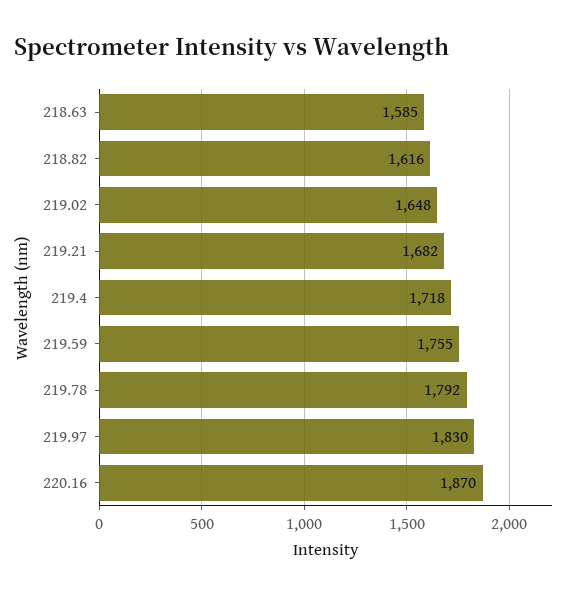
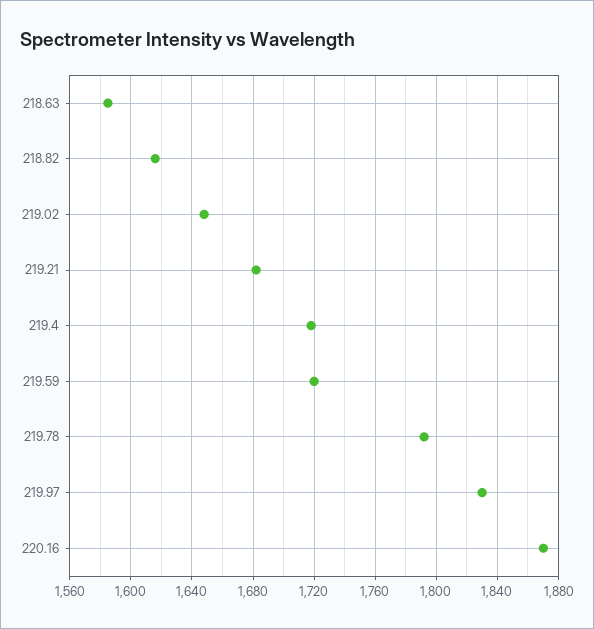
  {
    "218.63": 1585,
    "218.82": 1616,
    "219.02": 1648,
    "219.21": 1682,
    "219.4": 1718,
-   "219.59": 1755,
+   "219.59": 1720,
    "219.78": 1792,
    "219.97": 1830,
    "220.16": 1870
  }

